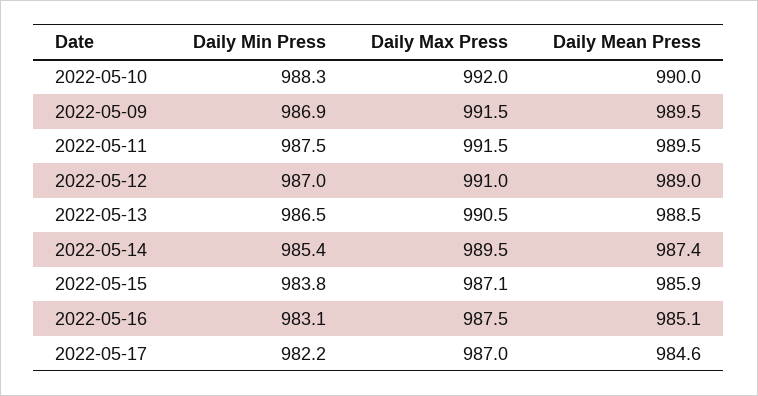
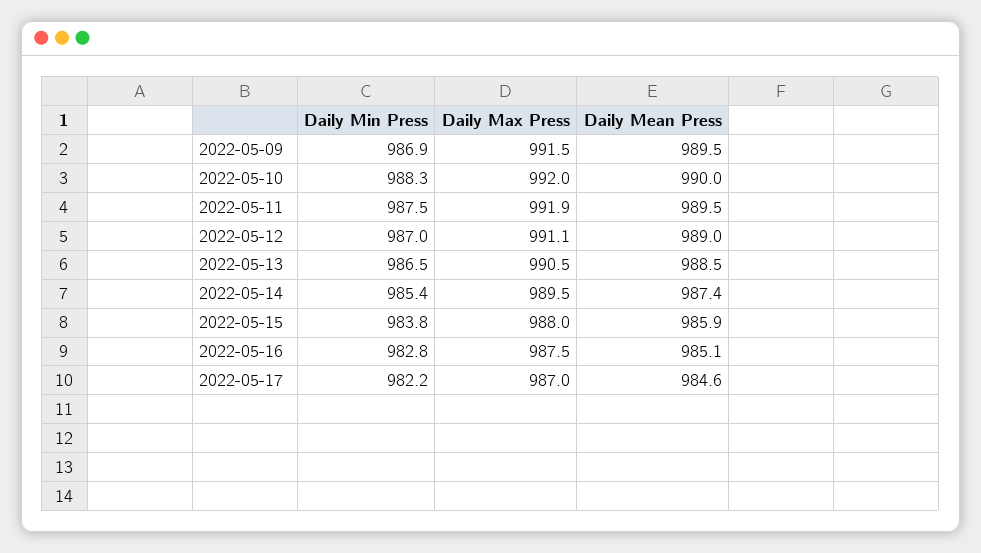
  {
    "Daily Min Press": {
      "2022-05-10": 988.3,
      "2022-05-09": 986.9,
      "2022-05-11": 987.5,
      "2022-05-12": 987,
      "2022-05-13": 986.5,
      "2022-05-14": 985.4,
      "2022-05-15": 983.8,
-     "2022-05-16": 983.1,
+     "2022-05-16": 982.8,
      "2022-05-17": 982.2
    },
    "Daily Max Press": {
      "2022-05-10": 992,
      "2022-05-09": 991.5,
-     "2022-05-11": 991.5,
+     "2022-05-11": 991.9,
-     "2022-05-12": 991,
+     "2022-05-12": 991.1,
      "2022-05-13": 990.5,
      "2022-05-14": 989.5,
-     "2022-05-15": 987.1,
+     "2022-05-15": 988,
      "2022-05-16": 987.5,
      "2022-05-17": 987
    },
    "Daily Mean Press": {
      "2022-05-10": 990,
      "2022-05-09": 989.5,
      "2022-05-11": 989.5,
      "2022-05-12": 989,
      "2022-05-13": 988.5,
      "2022-05-14": 987.4,
      "2022-05-15": 985.9,
      "2022-05-16": 985.1,
      "2022-05-17": 984.6
    }
  }

